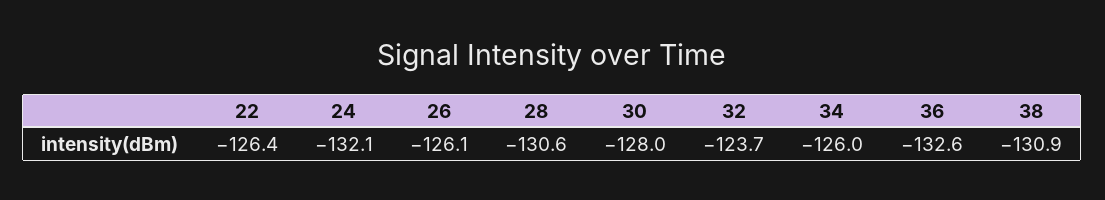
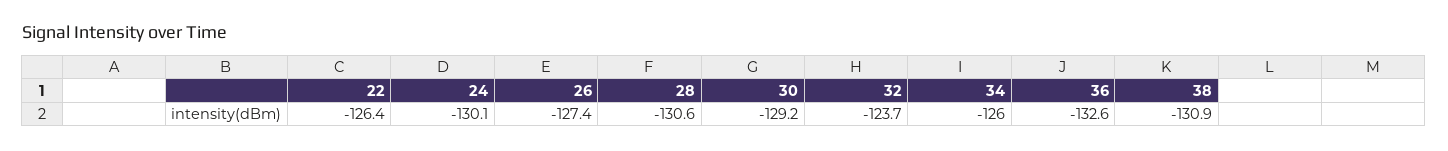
  {
    "22": -126.4,
-   "24": -132.1,
+   "24": -130.1,
-   "26": -126.1,
+   "26": -127.4,
    "28": -130.6,
-   "30": -128,
+   "30": -129.2,
    "32": -123.7,
    "34": -126,
    "36": -132.6,
    "38": -130.9
  }

